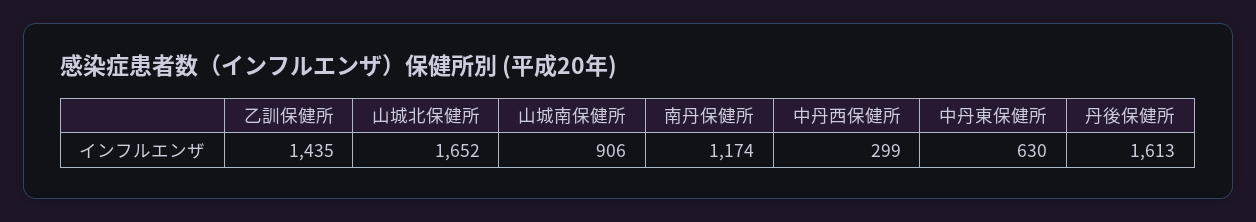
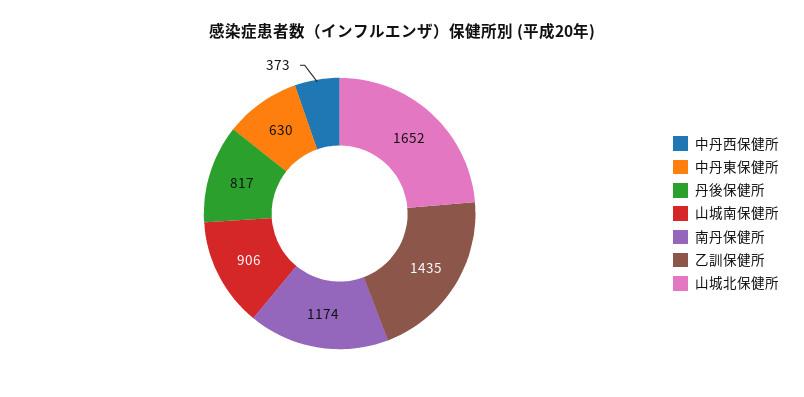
  {
    "乙訓保健所": 1435,
    "山城北保健所": 1652,
    "山城南保健所": 906,
    "南丹保健所": 1174,
-   "中丹西保健所": 299,
+   "中丹西保健所": 373,
    "中丹東保健所": 630,
-   "丹後保健所": 1613
+   "丹後保健所": 817
  }

